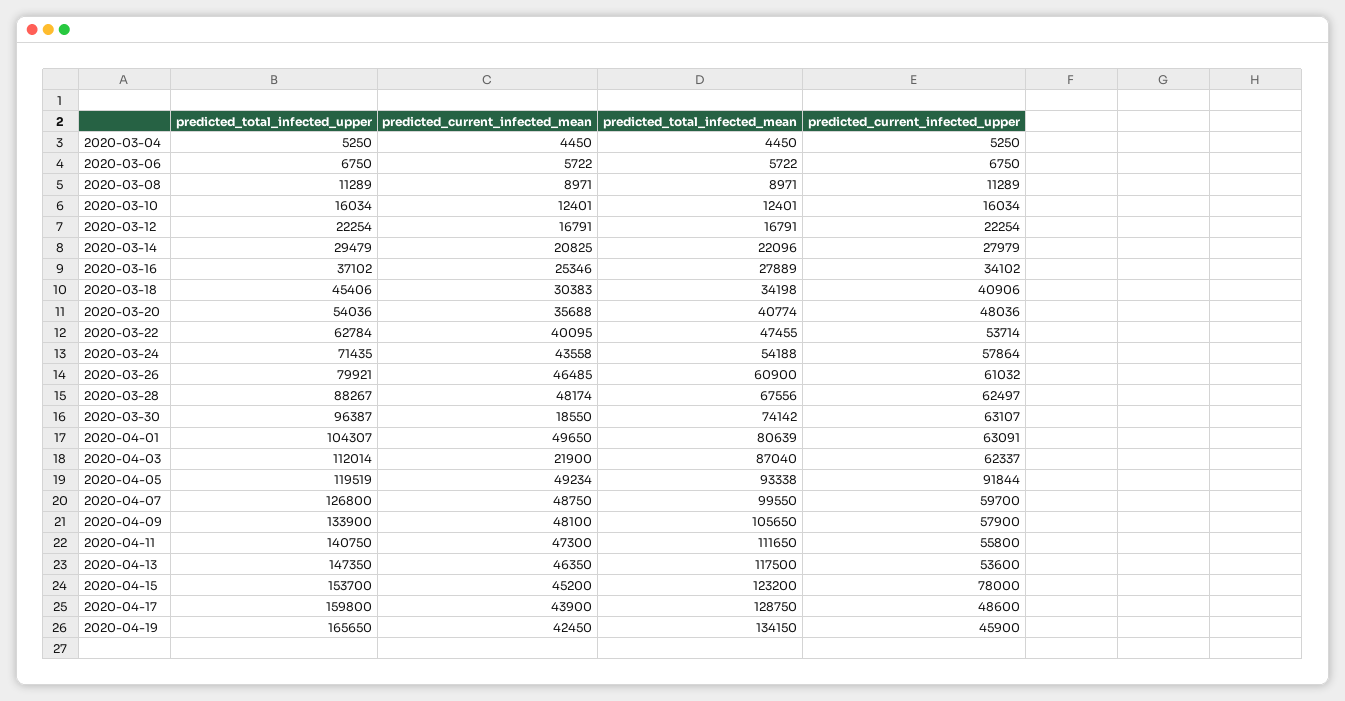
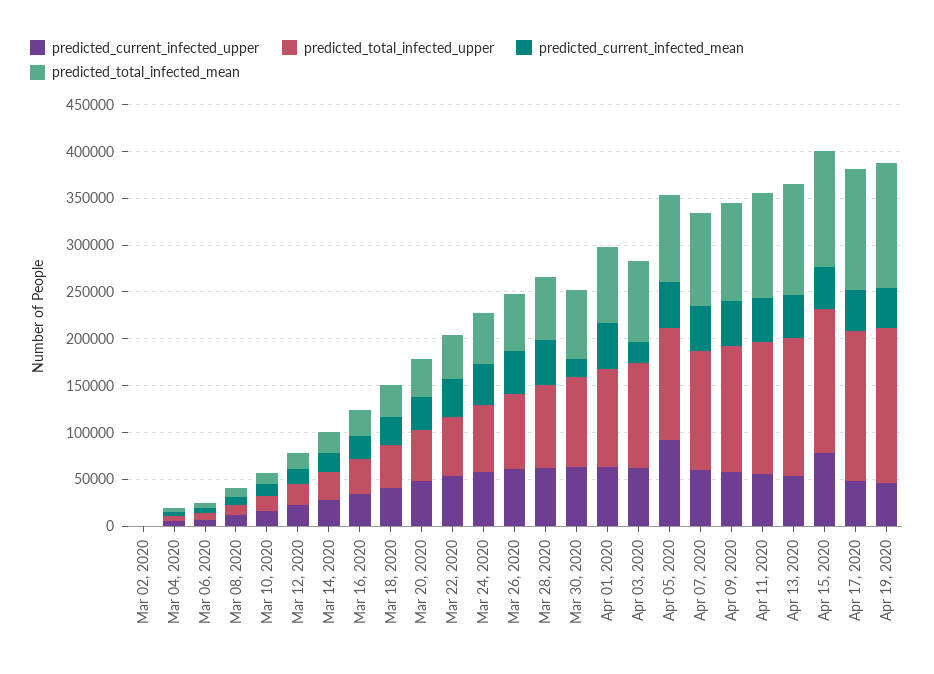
  {
    "predicted_total_infected_upper": {
      "2020-03-04": 5250,
      "2020-03-06": 6750,
      "2020-03-08": 11289,
      "2020-03-10": 16034,
      "2020-03-12": 22254,
      "2020-03-14": 29479,
      "2020-03-16": 37102,
      "2020-03-18": 45406,
      "2020-03-20": 54036,
      "2020-03-22": 62784,
      "2020-03-24": 71435,
      "2020-03-26": 79921,
      "2020-03-28": 88267,
      "2020-03-30": 96387,
      "2020-04-01": 104307,
      "2020-04-03": 112014,
      "2020-04-05": 119519,
      "2020-04-07": 126800,
      "2020-04-09": 133900,
      "2020-04-11": 140750,
      "2020-04-13": 147350,
      "2020-04-15": 153700,
      "2020-04-17": 159800,
-     "2020-04-19": 165650
+     "2020-04-19": 165650,
+     "Mar 02, 2020": 0
    },
    "predicted_current_infected_mean": {
      "2020-03-04": 4450,
      "2020-03-06": 5722,
      "2020-03-08": 8971,
      "2020-03-10": 12401,
      "2020-03-12": 16791,
      "2020-03-14": 20825,
      "2020-03-16": 25346,
      "2020-03-18": 30383,
      "2020-03-20": 35688,
      "2020-03-22": 40095,
      "2020-03-24": 43558,
      "2020-03-26": 46485,
      "2020-03-28": 48174,
      "2020-03-30": 18550,
      "2020-04-01": 49650,
      "2020-04-03": 21900,
      "2020-04-05": 49234,
      "2020-04-07": 48750,
      "2020-04-09": 48100,
      "2020-04-11": 47300,
      "2020-04-13": 46350,
      "2020-04-15": 45200,
      "2020-04-17": 43900,
-     "2020-04-19": 42450
+     "2020-04-19": 42450,
+     "Mar 02, 2020": 0
    },
    "predicted_total_infected_mean": {
      "2020-03-04": 4450,
      "2020-03-06": 5722,
      "2020-03-08": 8971,
      "2020-03-10": 12401,
      "2020-03-12": 16791,
      "2020-03-14": 22096,
      "2020-03-16": 27889,
      "2020-03-18": 34198,
      "2020-03-20": 40774,
      "2020-03-22": 47455,
      "2020-03-24": 54188,
      "2020-03-26": 60900,
      "2020-03-28": 67556,
      "2020-03-30": 74142,
      "2020-04-01": 80639,
      "2020-04-03": 87040,
      "2020-04-05": 93338,
      "2020-04-07": 99550,
      "2020-04-09": 105650,
      "2020-04-11": 111650,
      "2020-04-13": 117500,
      "2020-04-15": 123200,
      "2020-04-17": 128750,
-     "2020-04-19": 134150
+     "2020-04-19": 134150,
+     "Mar 02, 2020": 0
    },
    "predicted_current_infected_upper": {
      "2020-03-04": 5250,
      "2020-03-06": 6750,
      "2020-03-08": 11289,
      "2020-03-10": 16034,
      "2020-03-12": 22254,
      "2020-03-14": 27979,
      "2020-03-16": 34102,
      "2020-03-18": 40906,
      "2020-03-20": 48036,
      "2020-03-22": 53714,
      "2020-03-24": 57864,
      "2020-03-26": 61032,
      "2020-03-28": 62497,
      "2020-03-30": 63107,
      "2020-04-01": 63091,
      "2020-04-03": 62337,
      "2020-04-05": 91844,
      "2020-04-07": 59700,
      "2020-04-09": 57900,
      "2020-04-11": 55800,
      "2020-04-13": 53600,
      "2020-04-15": 78000,
      "2020-04-17": 48600,
-     "2020-04-19": 45900
+     "2020-04-19": 45900,
+     "Mar 02, 2020": 0
    }
  }

